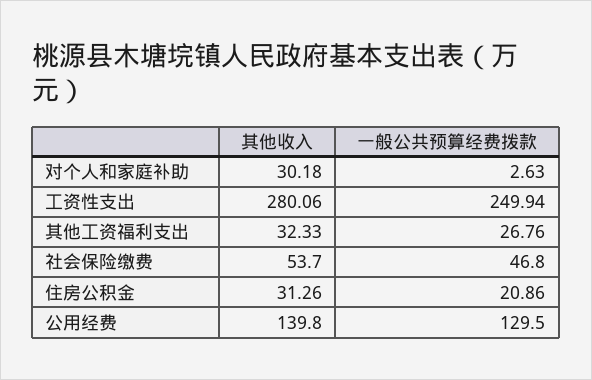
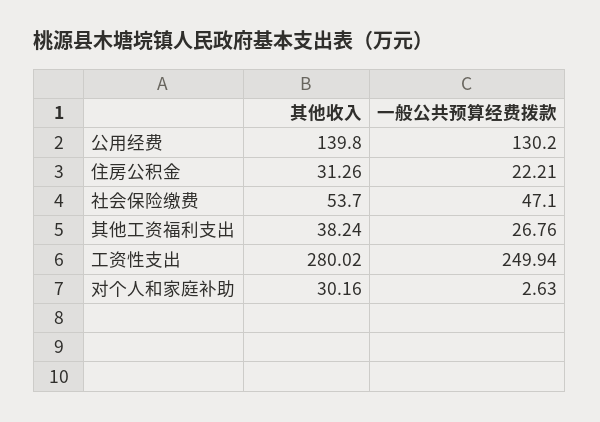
  {
    "其他收入": {
-     "对个人和家庭补助": 30.18,
+     "对个人和家庭补助": 30.16,
-     "工资性支出": 280.06,
+     "工资性支出": 280.02,
-     "其他工资福利支出": 32.33,
+     "其他工资福利支出": 38.24,
      "社会保险缴费": 53.7,
      "住房公积金": 31.26,
      "公用经费": 139.8
    },
    "一般公共预算经费拨款": {
      "对个人和家庭补助": 2.63,
      "工资性支出": 249.94,
      "其他工资福利支出": 26.76,
-     "社会保险缴费": 46.8,
+     "社会保险缴费": 47.1,
-     "住房公积金": 20.86,
+     "住房公积金": 22.21,
-     "公用经费": 129.5
+     "公用经费": 130.2
    }
  }

